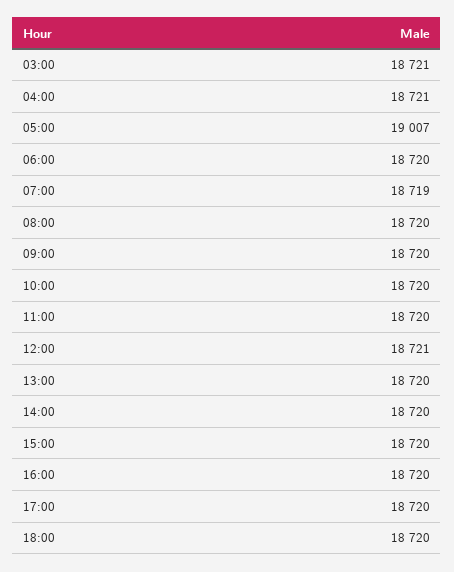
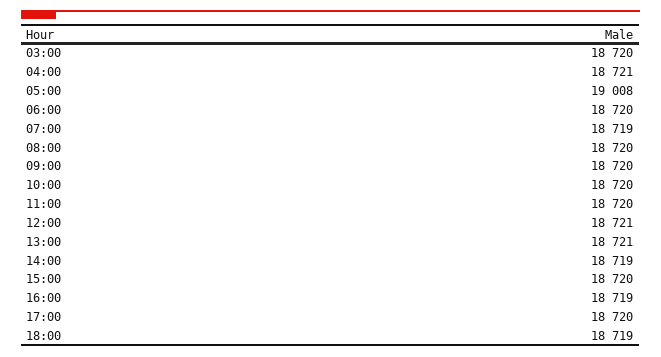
  {
-   "03:00": 18721,
+   "03:00": 18720,
    "04:00": 18721,
-   "05:00": 19007,
+   "05:00": 19008,
    "06:00": 18720,
    "07:00": 18719,
    "08:00": 18720,
    "09:00": 18720,
    "10:00": 18720,
    "11:00": 18720,
    "12:00": 18721,
-   "13:00": 18720,
+   "13:00": 18721,
-   "14:00": 18720,
+   "14:00": 18719,
    "15:00": 18720,
-   "16:00": 18720,
+   "16:00": 18719,
    "17:00": 18720,
-   "18:00": 18720
+   "18:00": 18719
  }

